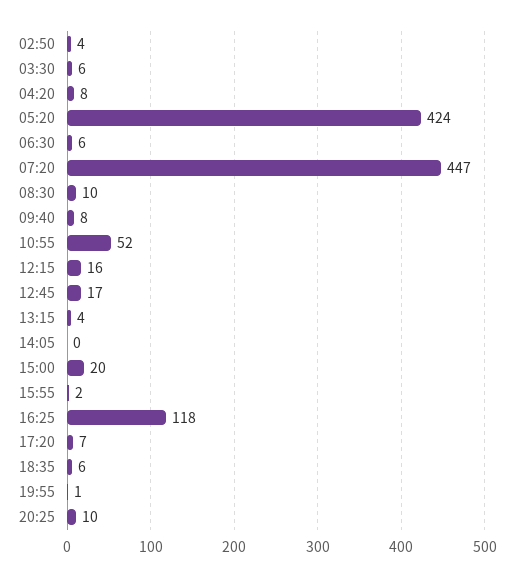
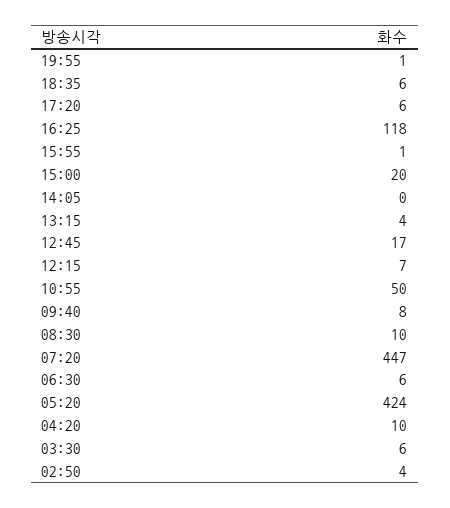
  {
    "02:50": 4,
    "03:30": 6,
-   "04:20": 8,
+   "04:20": 10,
    "05:20": 424,
    "06:30": 6,
    "07:20": 447,
    "08:30": 10,
    "09:40": 8,
-   "10:55": 52,
+   "10:55": 50,
-   "12:15": 16,
+   "12:15": 7,
    "12:45": 17,
    "13:15": 4,
    "14:05": 0,
    "15:00": 20,
-   "15:55": 2,
+   "15:55": 1,
    "16:25": 118,
-   "17:20": 7,
+   "17:20": 6,
    "18:35": 6,
-   "19:55": 1,
+   "19:55": 1
-   "20:25": 10
  }

